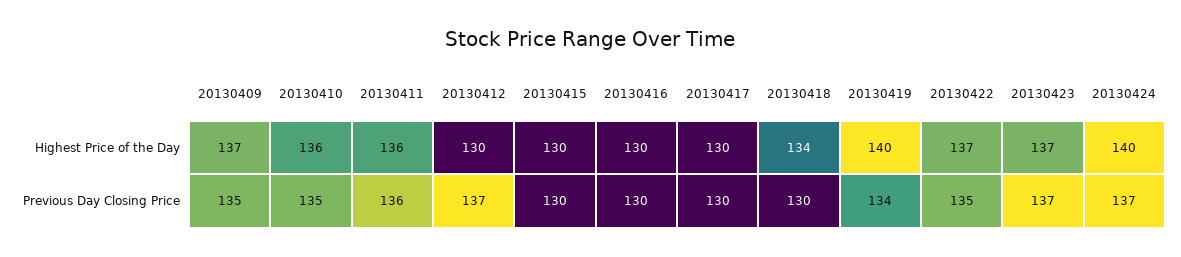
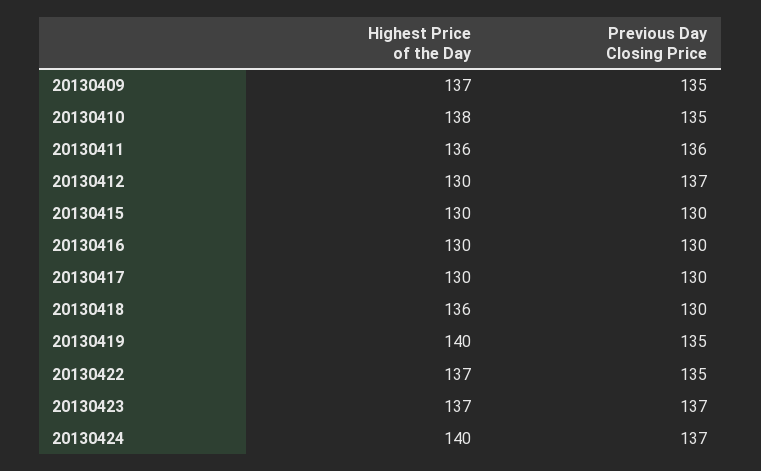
  {
    "20130409": {
      "Highest Price of the Day": 137,
      "Previous Day Closing Price": 135
    },
    "20130410": {
-     "Highest Price of the Day": 136,
+     "Highest Price of the Day": 138,
      "Previous Day Closing Price": 135
    },
    "20130411": {
      "Highest Price of the Day": 136,
      "Previous Day Closing Price": 136
    },
    "20130412": {
      "Highest Price of the Day": 130,
      "Previous Day Closing Price": 137
    },
    "20130415": {
      "Highest Price of the Day": 130,
      "Previous Day Closing Price": 130
    },
    "20130416": {
      "Highest Price of the Day": 130,
      "Previous Day Closing Price": 130
    },
    "20130417": {
      "Highest Price of the Day": 130,
      "Previous Day Closing Price": 130
    },
    "20130418": {
-     "Highest Price of the Day": 134,
+     "Highest Price of the Day": 136,
      "Previous Day Closing Price": 130
    },
    "20130419": {
      "Highest Price of the Day": 140,
-     "Previous Day Closing Price": 134
+     "Previous Day Closing Price": 135
    },
    "20130422": {
      "Highest Price of the Day": 137,
      "Previous Day Closing Price": 135
    },
    "20130423": {
      "Highest Price of the Day": 137,
      "Previous Day Closing Price": 137
    },
    "20130424": {
      "Highest Price of the Day": 140,
      "Previous Day Closing Price": 137
    }
  }

